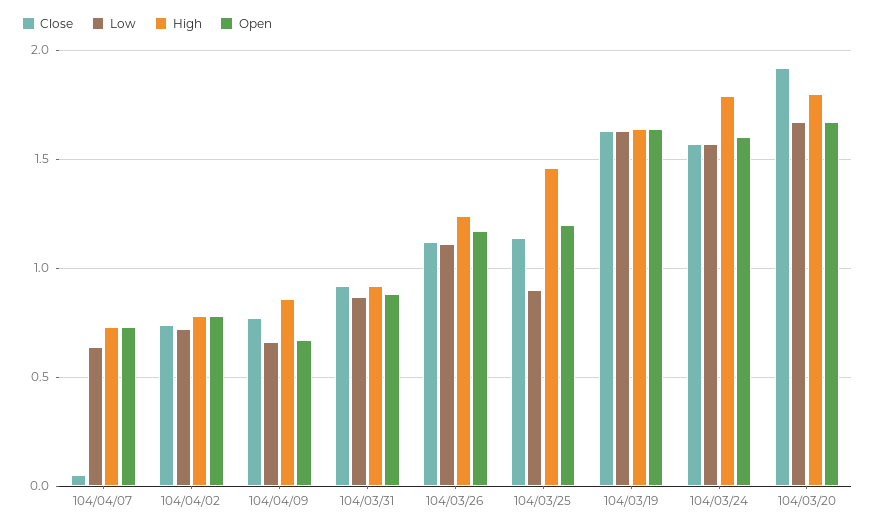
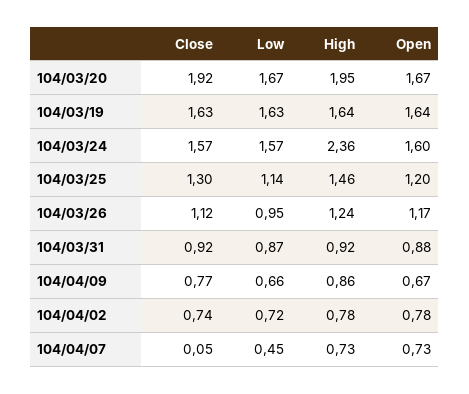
  {
    "Close": {
      "104/04/07": 0.05,
      "104/04/02": 0.74,
      "104/04/09": 0.77,
      "104/03/31": 0.92,
      "104/03/26": 1.12,
-     "104/03/25": 1.15,
+     "104/03/25": 1.3,
      "104/03/19": 1.63,
      "104/03/24": 1.57,
      "104/03/20": 1.92
    },
    "Low": {
-     "104/04/07": 0.65,
+     "104/04/07": 0.45,
      "104/04/02": 0.72,
      "104/04/09": 0.66,
      "104/03/31": 0.87,
-     "104/03/26": 1.1,
+     "104/03/26": 0.95,
-     "104/03/25": 0.9,
+     "104/03/25": 1.14,
      "104/03/19": 1.63,
      "104/03/24": 1.57,
      "104/03/20": 1.67
    },
    "High": {
      "104/04/07": 0.73,
      "104/04/02": 0.78,
      "104/04/09": 0.86,
      "104/03/31": 0.92,
      "104/03/26": 1.24,
      "104/03/25": 1.46,
      "104/03/19": 1.64,
-     "104/03/24": 1.8,
+     "104/03/24": 2.36,
-     "104/03/20": 1.8
+     "104/03/20": 1.95
    },
    "Open": {
      "104/04/07": 0.73,
      "104/04/02": 0.78,
      "104/04/09": 0.67,
      "104/03/31": 0.88,
      "104/03/26": 1.17,
      "104/03/25": 1.2,
      "104/03/19": 1.64,
      "104/03/24": 1.6,
      "104/03/20": 1.67
    }
  }

